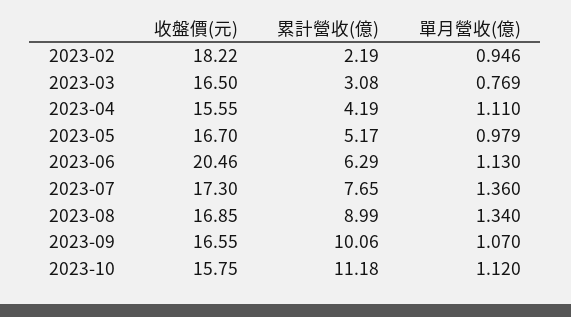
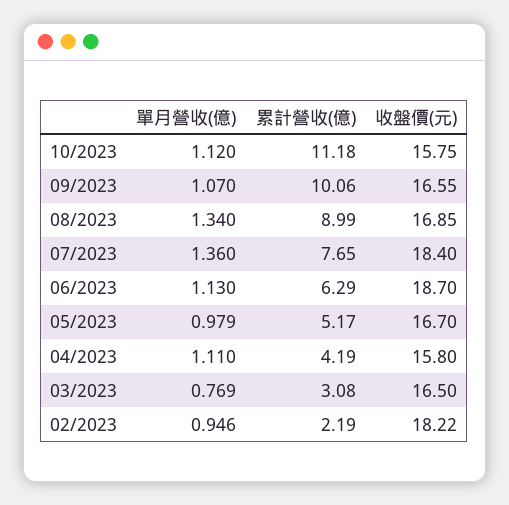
  {
    "收盤價(元)": {
      "2023-02": 18.22,
      "2023-03": 16.5,
-     "2023-04": 15.55,
+     "2023-04": 15.8,
      "2023-05": 16.7,
-     "2023-06": 20.46,
+     "2023-06": 18.7,
-     "2023-07": 17.3,
+     "2023-07": 18.4,
      "2023-08": 16.85,
      "2023-09": 16.55,
      "2023-10": 15.75
    },
    "累計營收(億)": {
      "2023-02": 2.19,
      "2023-03": 3.08,
      "2023-04": 4.19,
      "2023-05": 5.17,
      "2023-06": 6.29,
      "2023-07": 7.65,
      "2023-08": 8.99,
      "2023-09": 10.06,
      "2023-10": 11.18
    },
    "單月營收(億)": {
      "2023-02": 0.946,
      "2023-03": 0.769,
      "2023-04": 1.11,
      "2023-05": 0.979,
      "2023-06": 1.13,
      "2023-07": 1.36,
      "2023-08": 1.34,
      "2023-09": 1.07,
      "2023-10": 1.12
    }
  }

